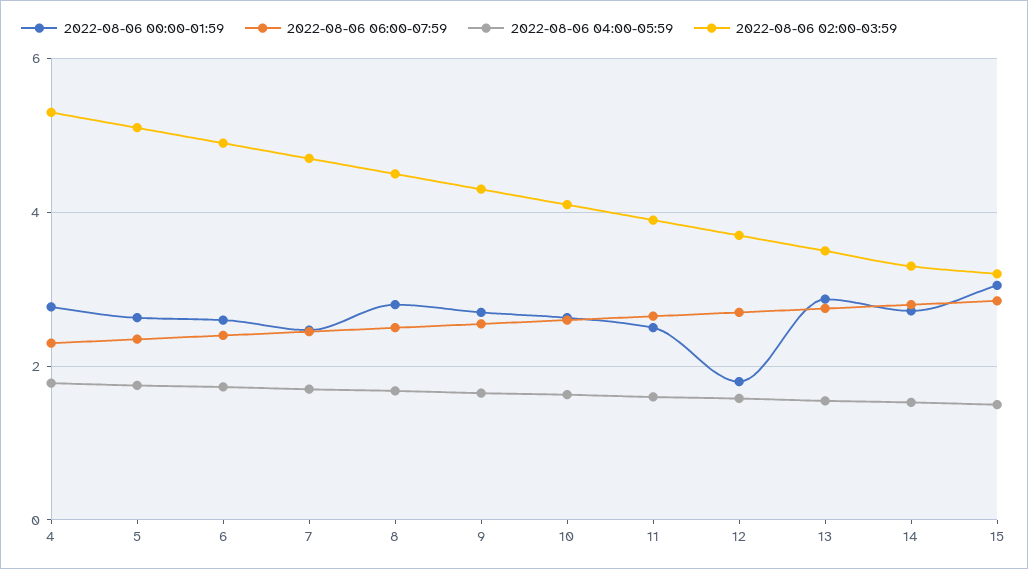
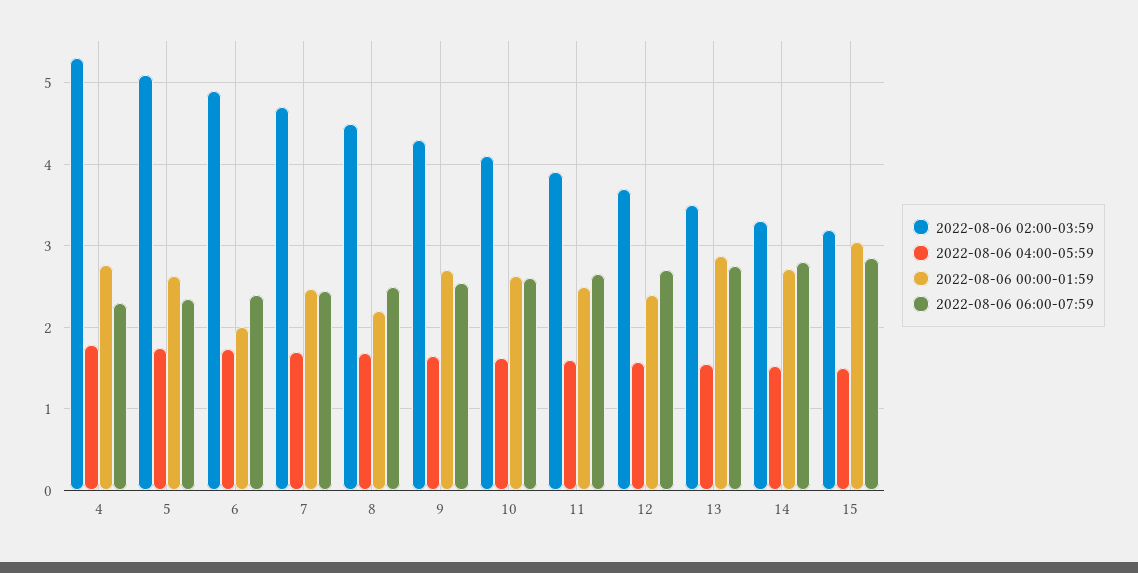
  {
    "2022-08-06 00:00-01:59": {
      "4": 2.8,
      "5": 2.6,
-     "6": 2.6,
+     "6": 2,
      "7": 2.5,
-     "8": 2.8,
+     "8": 2.2,
      "9": 2.7,
      "10": 2.6,
      "11": 2.5,
-     "12": 1.8,
+     "12": 2.4,
      "13": 2.9,
      "14": 2.7,
      "15": 3.1
    },
    "2022-08-06 06:00-07:59": {
      "4": 2.3,
      "5": 2.4,
      "6": 2.4,
      "7": 2.5,
      "8": 2.5,
      "9": 2.6,
      "10": 2.6,
      "11": 2.7,
      "12": 2.7,
      "13": 2.8,
      "14": 2.8,
      "15": 2.9
    },
    "2022-08-06 04:00-05:59": {
      "4": 1.8,
      "5": 1.8,
      "6": 1.7,
      "7": 1.7,
      "8": 1.7,
      "9": 1.7,
      "10": 1.6,
      "11": 1.6,
      "12": 1.6,
      "13": 1.6,
      "14": 1.5,
      "15": 1.5
    },
    "2022-08-06 02:00-03:59": {
      "4": 5.3,
      "5": 5.1,
      "6": 4.9,
      "7": 4.7,
      "8": 4.5,
      "9": 4.3,
      "10": 4.1,
      "11": 3.9,
      "12": 3.7,
      "13": 3.5,
      "14": 3.3,
      "15": 3.2
    }
  }

